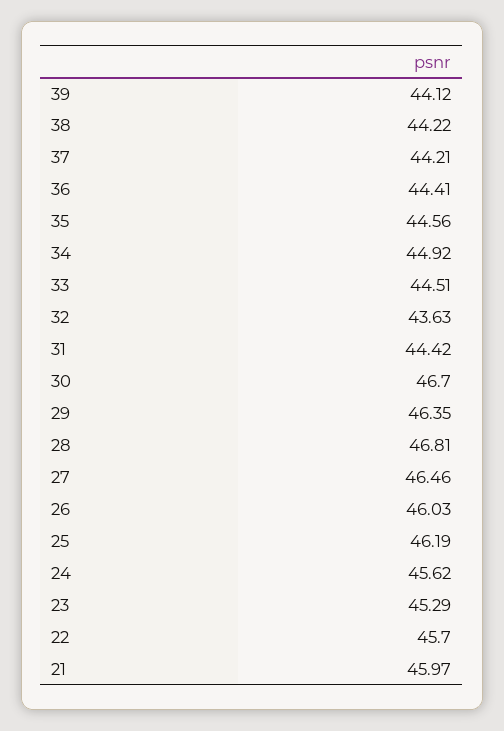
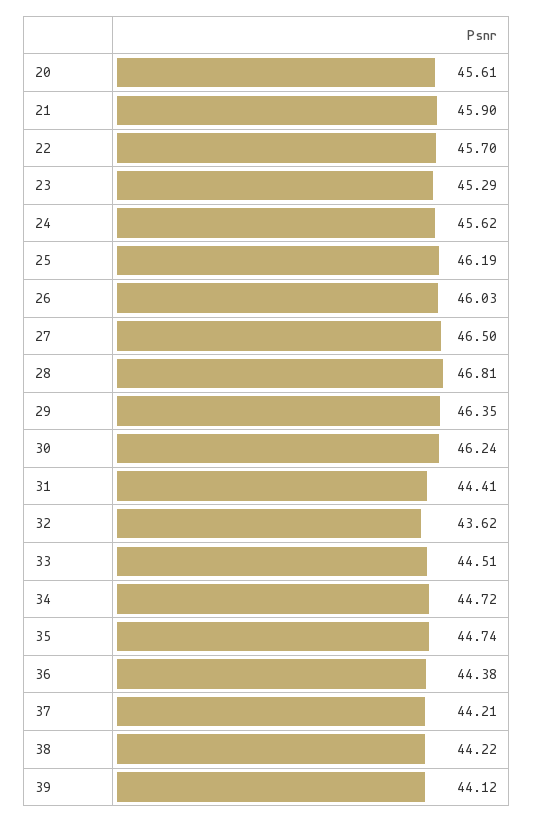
  {
    "39": 44.12,
    "38": 44.22,
    "37": 44.21,
-   "36": 44.41,
+   "36": 44.38,
-   "35": 44.56,
+   "35": 44.74,
-   "34": 44.92,
+   "34": 44.72,
    "33": 44.51,
-   "32": 43.63,
+   "32": 43.62,
-   "31": 44.42,
+   "31": 44.41,
-   "30": 46.7,
+   "30": 46.24,
    "29": 46.35,
    "28": 46.81,
-   "27": 46.46,
+   "27": 46.5,
    "26": 46.03,
    "25": 46.19,
    "24": 45.62,
    "23": 45.29,
    "22": 45.7,
-   "21": 45.97
+   "21": 45.9,
+   "20": 45.61
  }

